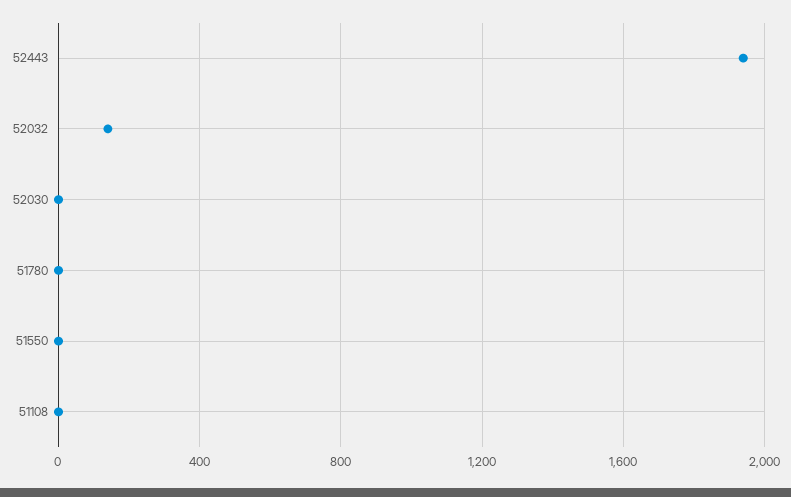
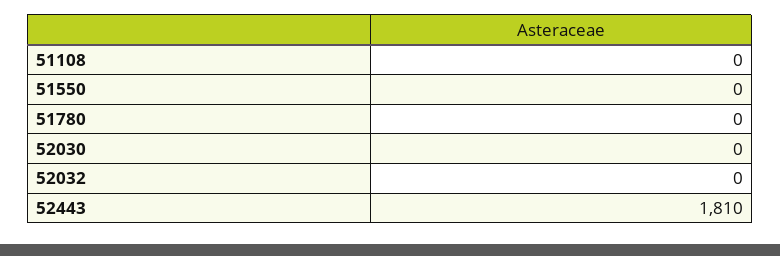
  {
-   "52443": 1950,
+   "52443": 1810,
-   "52032": 150,
+   "52032": 0,
    "52030": 0,
    "51780": 0,
    "51550": 0,
    "51108": 0
  }

